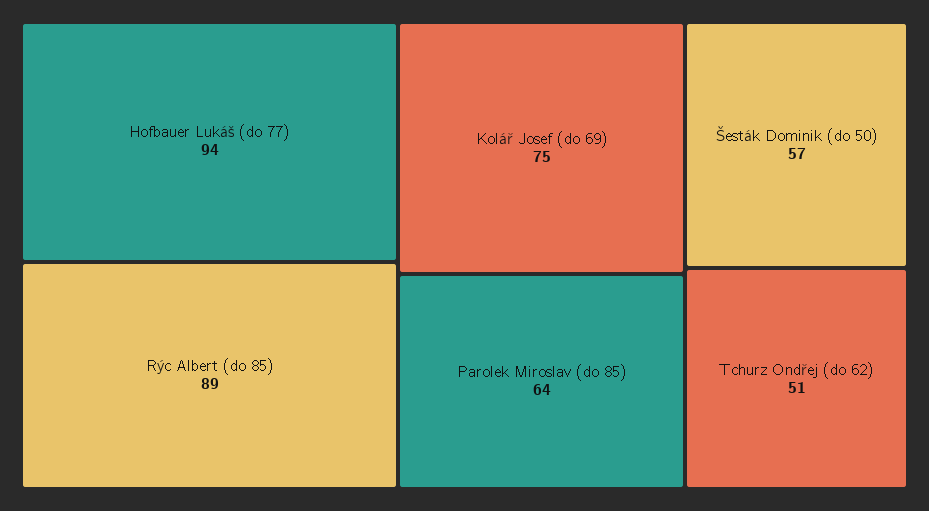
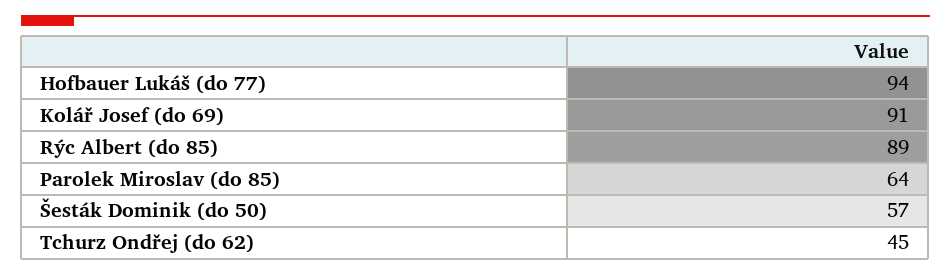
  {
    "Hofbauer Lukáš (do 77)": 94,
    "Rýc Albert (do 85)": 89,
-   "Kolář Josef (do 69)": 75,
+   "Kolář Josef (do 69)": 91,
    "Parolek Miroslav (do 85)": 64,
    "Šesták Dominik (do 50)": 57,
-   "Tchurz Ondřej (do 62)": 51
+   "Tchurz Ondřej (do 62)": 45
  }

